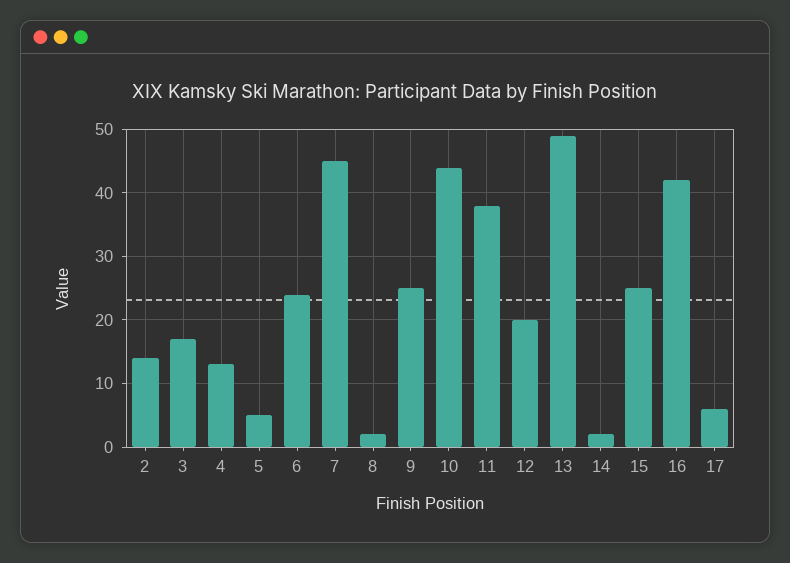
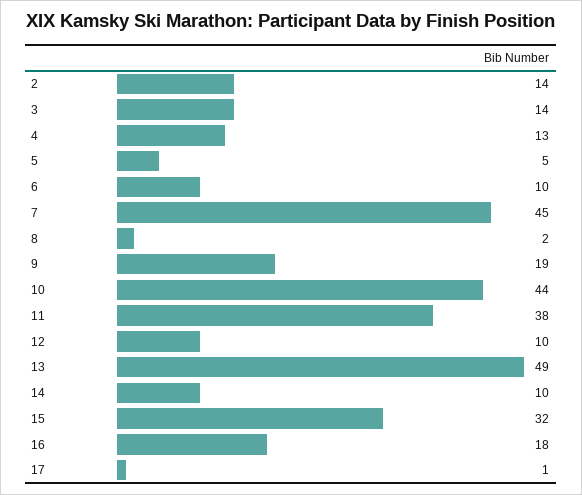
  {
    "2": 14,
-   "3": 17,
+   "3": 14,
    "4": 13,
    "5": 5,
-   "6": 24,
+   "6": 10,
    "7": 45,
    "8": 2,
-   "9": 25,
+   "9": 19,
    "10": 44,
    "11": 38,
-   "12": 20,
+   "12": 10,
    "13": 49,
-   "14": 2,
+   "14": 10,
-   "15": 25,
+   "15": 32,
-   "16": 42,
+   "16": 18,
-   "17": 6
+   "17": 1
  }

